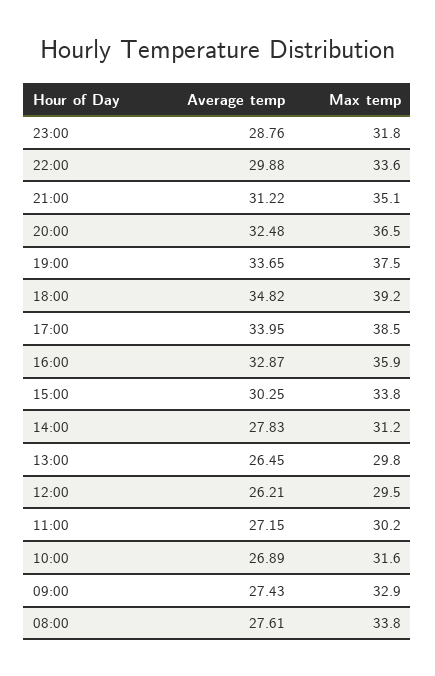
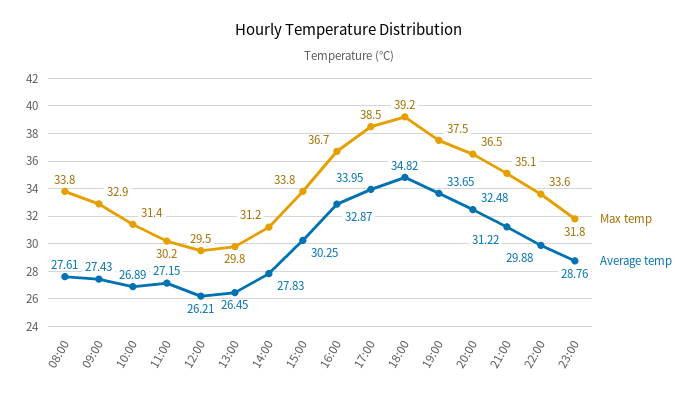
  {
    "Average temp": {
      "23:00": 28.76,
      "22:00": 29.88,
      "21:00": 31.22,
      "20:00": 32.48,
      "19:00": 33.65,
      "18:00": 34.82,
      "17:00": 33.95,
      "16:00": 32.87,
      "15:00": 30.25,
      "14:00": 27.83,
      "13:00": 26.45,
      "12:00": 26.21,
      "11:00": 27.15,
      "10:00": 26.89,
      "09:00": 27.43,
      "08:00": 27.61
    },
    "Max temp": {
      "23:00": 31.8,
      "22:00": 33.6,
      "21:00": 35.1,
      "20:00": 36.5,
      "19:00": 37.5,
      "18:00": 39.2,
      "17:00": 38.5,
-     "16:00": 35.9,
+     "16:00": 36.7,
      "15:00": 33.8,
      "14:00": 31.2,
      "13:00": 29.8,
      "12:00": 29.5,
      "11:00": 30.2,
-     "10:00": 31.6,
+     "10:00": 31.4,
      "09:00": 32.9,
      "08:00": 33.8
    }
  }

